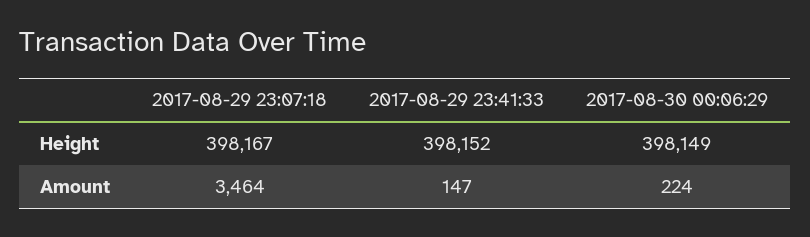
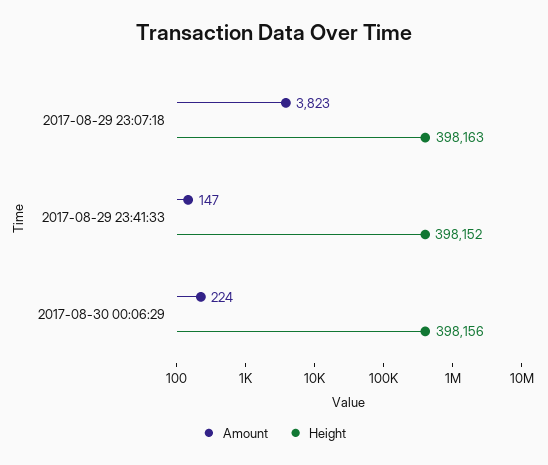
  {
    "Height": {
-     "2017-08-29 23:07:18": 398167,
+     "2017-08-29 23:07:18": 398163,
      "2017-08-29 23:41:33": 398152,
-     "2017-08-30 00:06:29": 398149
+     "2017-08-30 00:06:29": 398156
    },
    "Amount": {
-     "2017-08-29 23:07:18": 3464,
+     "2017-08-29 23:07:18": 3823,
      "2017-08-29 23:41:33": 147,
      "2017-08-30 00:06:29": 224
    }
  }

